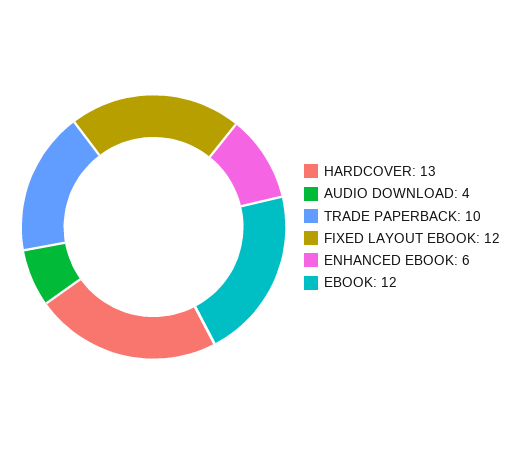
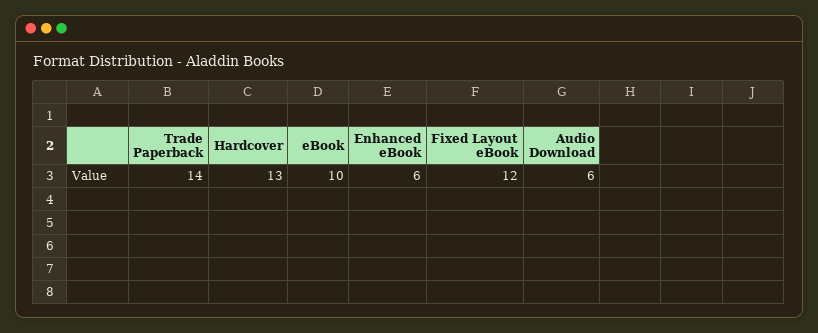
  {
    "HARDCOVER": 13,
-   "AUDIO DOWNLOAD": 4,
+   "AUDIO DOWNLOAD": 6,
-   "TRADE PAPERBACK": 10,
+   "TRADE PAPERBACK": 14,
    "FIXED LAYOUT EBOOK": 12,
    "ENHANCED EBOOK": 6,
-   "EBOOK": 12
+   "EBOOK": 10
  }

